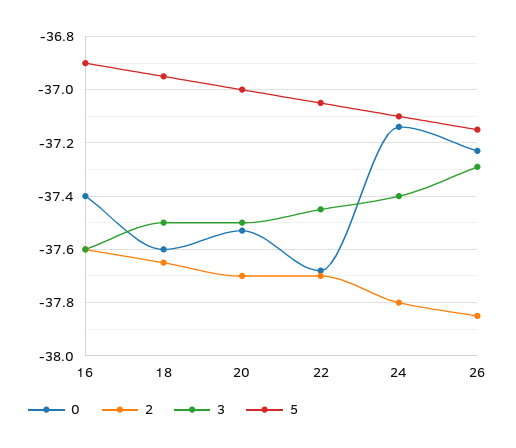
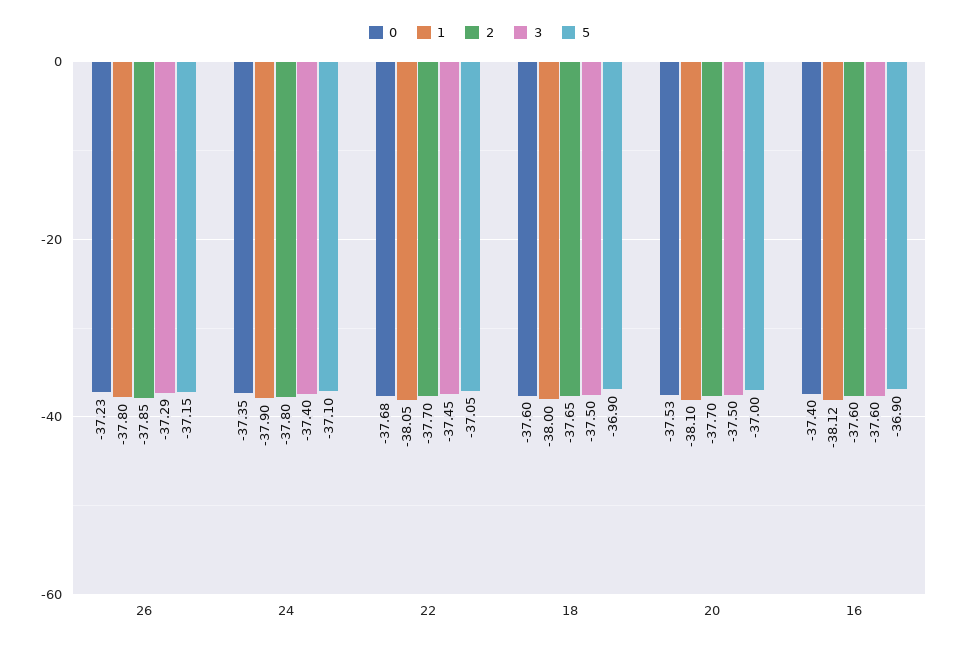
  {
    "0": {
      "16": -37.4,
      "18": -37.6,
      "20": -37.53,
      "22": -37.68,
-     "24": -37.15,
+     "24": -37.35,
      "26": -37.23
    },
    "2": {
      "16": -37.6,
      "18": -37.65,
      "20": -37.7,
      "22": -37.7,
      "24": -37.8,
      "26": -37.85
    },
    "3": {
      "16": -37.6,
      "18": -37.5,
      "20": -37.5,
      "22": -37.45,
      "24": -37.4,
      "26": -37.29
    },
    "5": {
      "16": -36.9,
-     "18": -36.95,
+     "18": -36.9,
      "20": -37,
      "22": -37.05,
      "24": -37.1,
      "26": -37.15
-   }
+   },
+   "1": {
+     "26": -37.8,
+     "24": -37.9,
+     "22": -38.05,
+     "18": -38,
+     "20": -38.1,
+     "16": -38.12
+   }
  }

